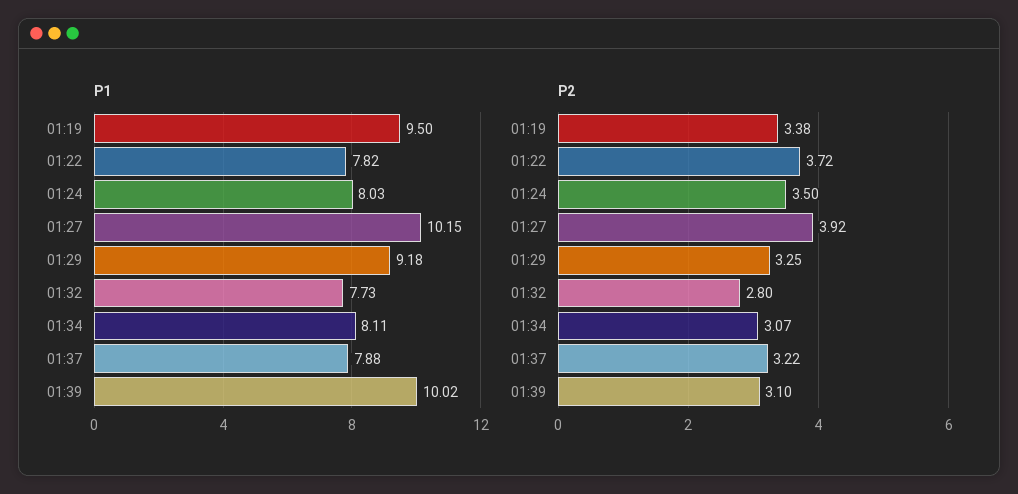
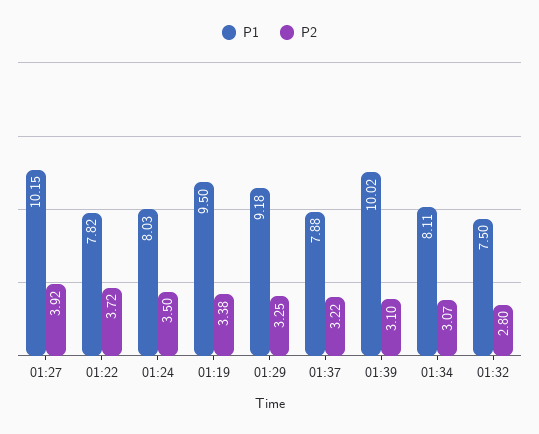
  {
    "P1": {
      "01:19": 9.5,
      "01:22": 7.82,
      "01:24": 8.03,
      "01:27": 10.15,
      "01:29": 9.18,
-     "01:32": 7.73,
+     "01:32": 7.5,
      "01:34": 8.11,
      "01:37": 7.88,
      "01:39": 10.02
    },
    "P2": {
      "01:19": 3.38,
      "01:22": 3.72,
      "01:24": 3.5,
      "01:27": 3.92,
      "01:29": 3.25,
      "01:32": 2.8,
      "01:34": 3.07,
      "01:37": 3.22,
      "01:39": 3.1
    }
  }

